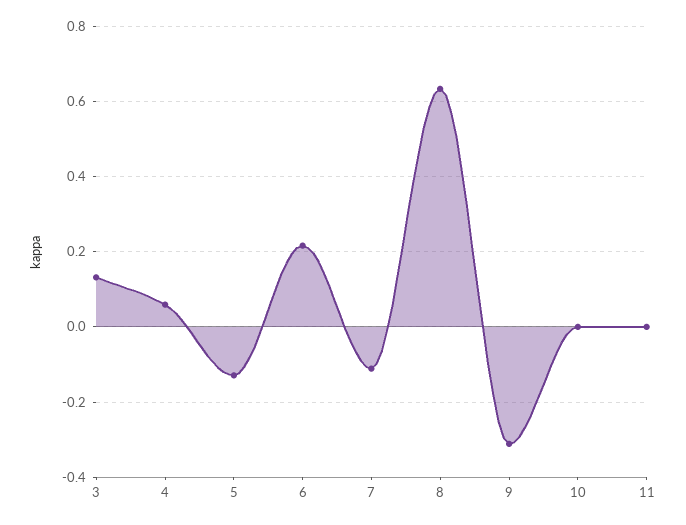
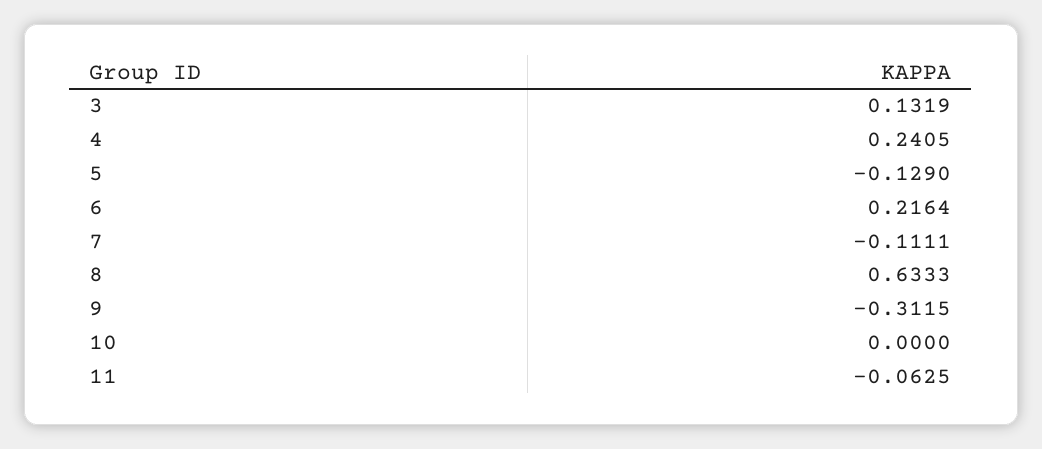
  {
    "3": 0.1319,
-   "4": 0.06,
+   "4": 0.2405,
    "5": -0.129,
    "6": 0.2164,
    "7": -0.1111,
    "8": 0.6333,
    "9": -0.3115,
    "10": 0,
-   "11": 0
+   "11": -0.0625
  }

